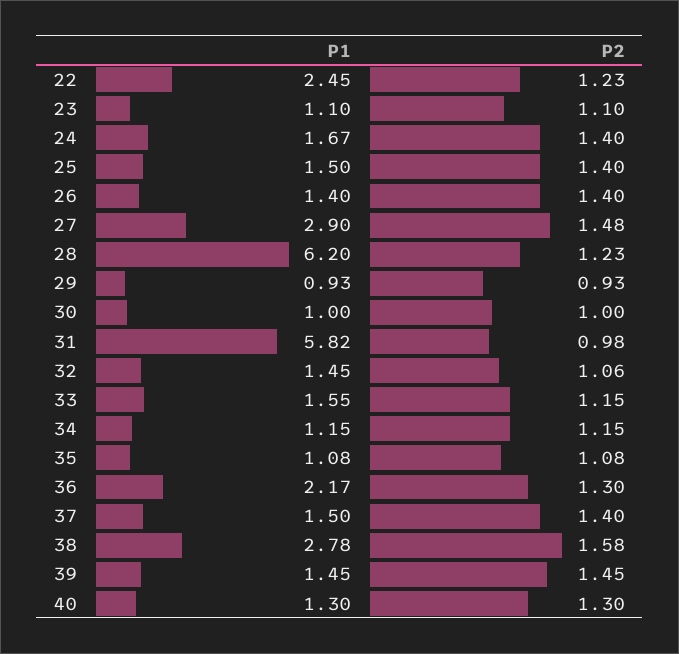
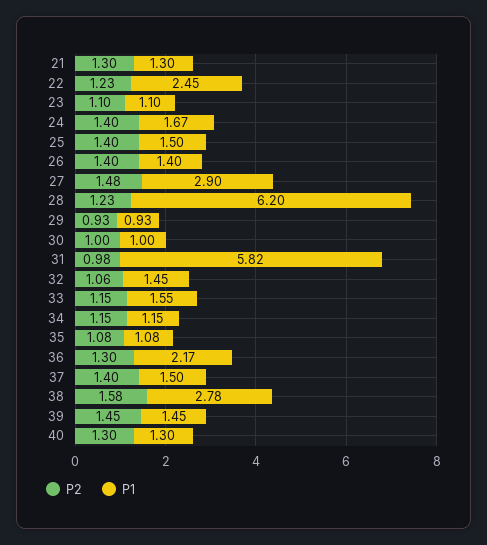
  {
    "P1": {
      "22": 2.45,
      "23": 1.1,
      "24": 1.67,
      "25": 1.5,
      "26": 1.4,
      "27": 2.9,
      "28": 6.2,
      "29": 0.93,
      "30": 1,
      "31": 5.82,
      "32": 1.45,
      "33": 1.55,
      "34": 1.15,
      "35": 1.08,
      "36": 2.17,
      "37": 1.5,
      "38": 2.78,
      "39": 1.45,
-     "40": 1.3
+     "40": 1.3,
+     "21": 1.3
    },
    "P2": {
      "22": 1.23,
      "23": 1.1,
      "24": 1.4,
      "25": 1.4,
      "26": 1.4,
      "27": 1.48,
      "28": 1.23,
      "29": 0.93,
      "30": 1,
      "31": 0.98,
      "32": 1.06,
      "33": 1.15,
      "34": 1.15,
      "35": 1.08,
      "36": 1.3,
      "37": 1.4,
      "38": 1.58,
      "39": 1.45,
-     "40": 1.3
+     "40": 1.3,
+     "21": 1.3
    }
  }

